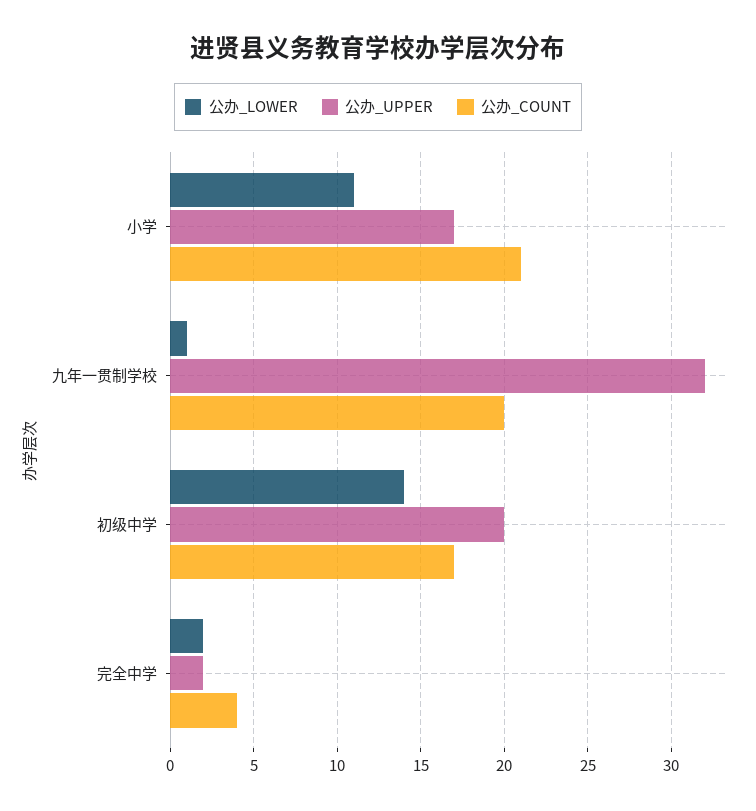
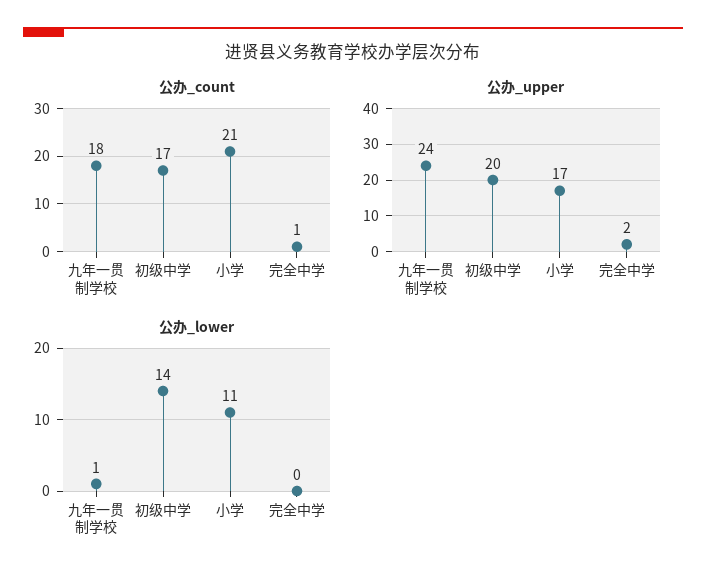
  {
    "公办_LOWER": {
      "小学": 11,
      "九年一贯制学校": 1,
      "初级中学": 14,
-     "完全中学": 2
+     "完全中学": 0
    },
    "公办_UPPER": {
      "小学": 17,
-     "九年一贯制学校": 32,
+     "九年一贯制学校": 24,
      "初级中学": 20,
      "完全中学": 2
    },
    "公办_COUNT": {
      "小学": 21,
-     "九年一贯制学校": 20,
+     "九年一贯制学校": 18,
      "初级中学": 17,
-     "完全中学": 4
+     "完全中学": 1
    }
  }

